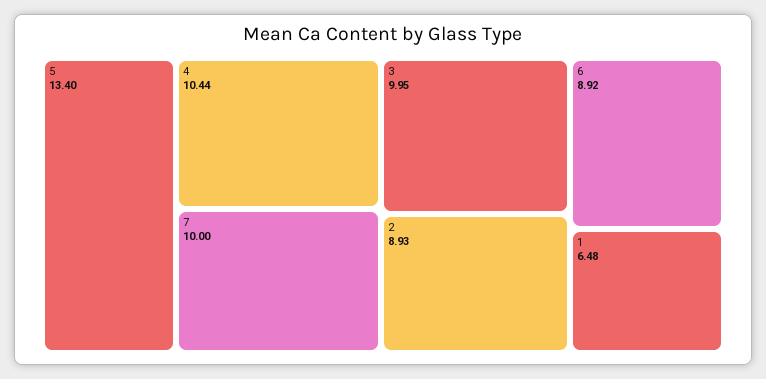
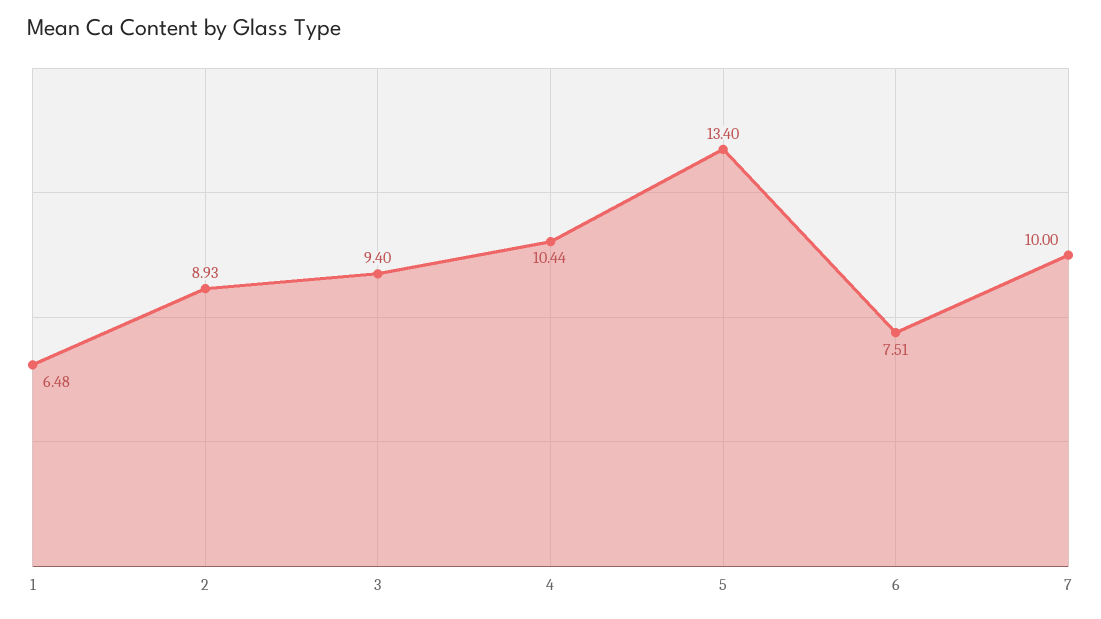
  {
    "5": 13.4,
    "4": 10.44,
    "7": 10,
-   "3": 9.95,
+   "3": 9.4,
    "2": 8.93,
-   "6": 8.92,
+   "6": 7.51,
    "1": 6.48
  }

